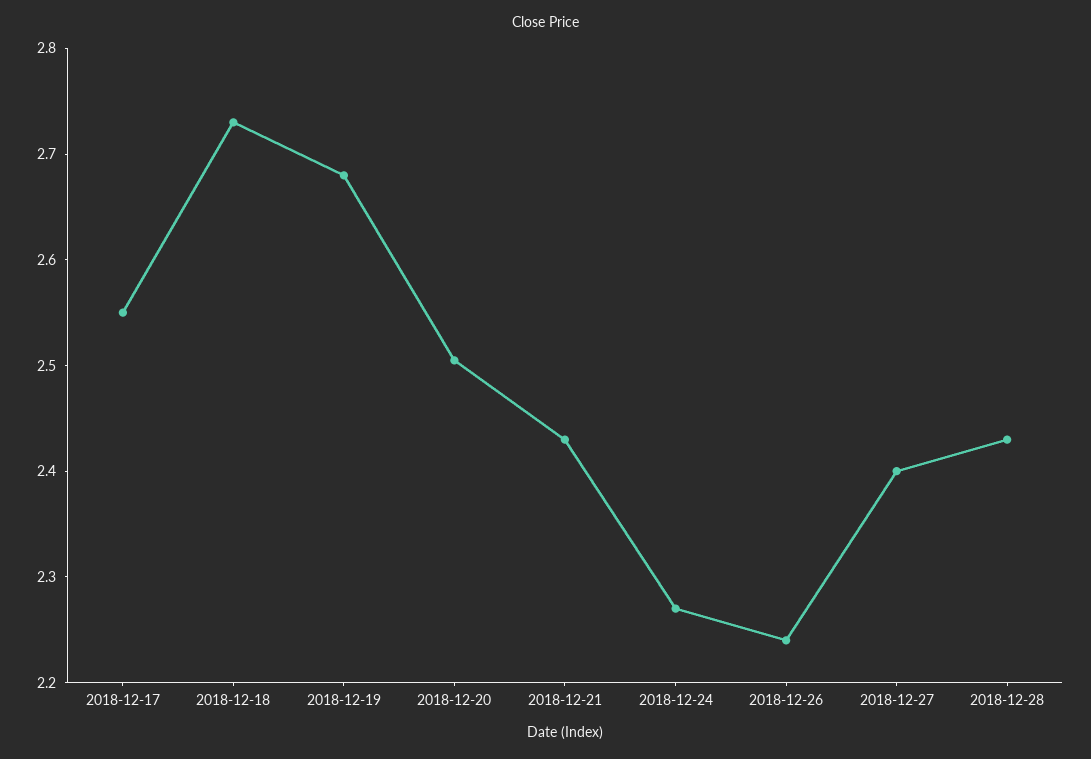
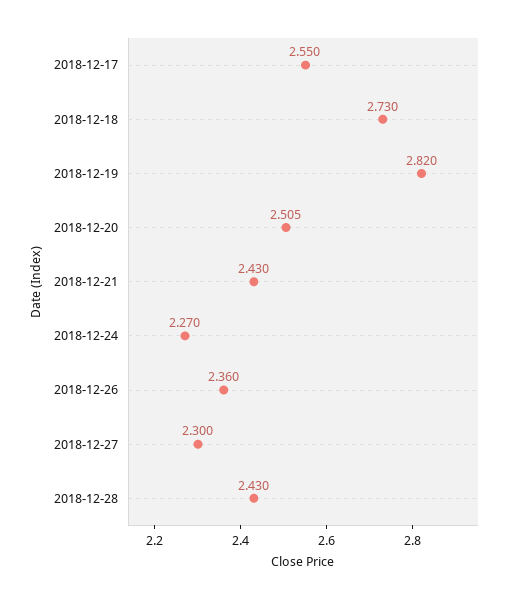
  {
    "2018-12-17": 2.55,
    "2018-12-18": 2.73,
-   "2018-12-19": 2.68,
+   "2018-12-19": 2.82,
    "2018-12-20": 2.505,
    "2018-12-21": 2.43,
    "2018-12-24": 2.27,
-   "2018-12-26": 2.24,
+   "2018-12-26": 2.36,
-   "2018-12-27": 2.4,
+   "2018-12-27": 2.3,
    "2018-12-28": 2.43
  }

